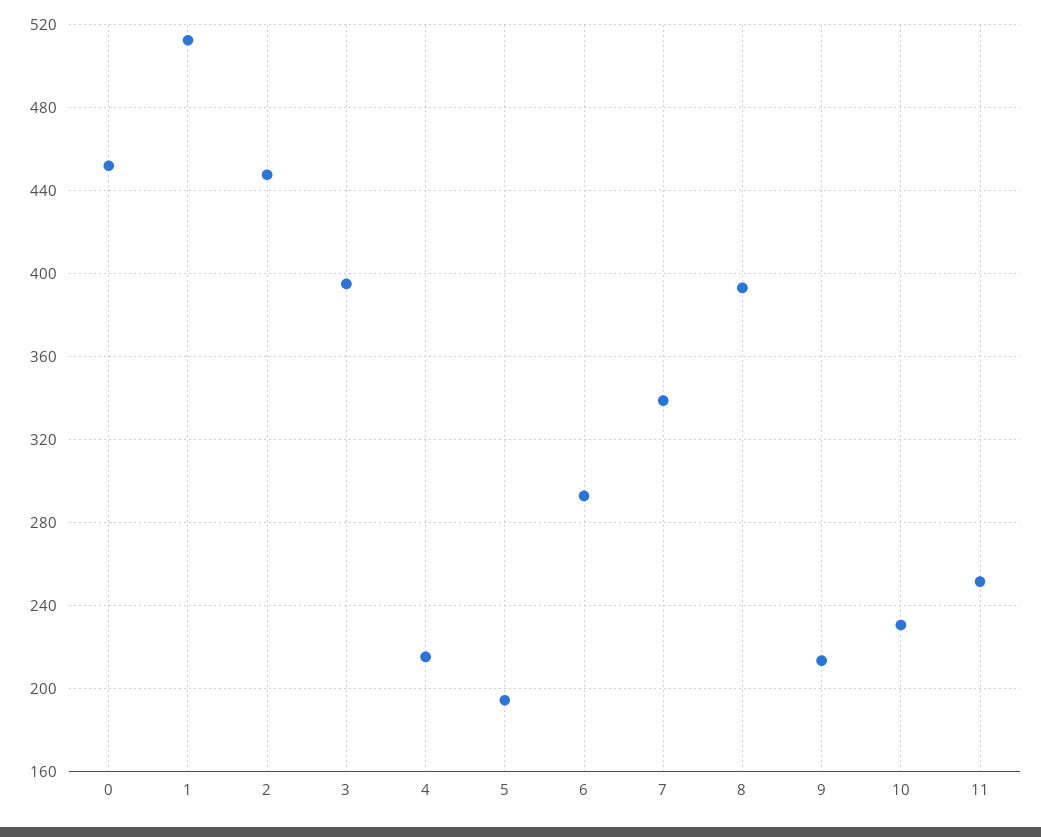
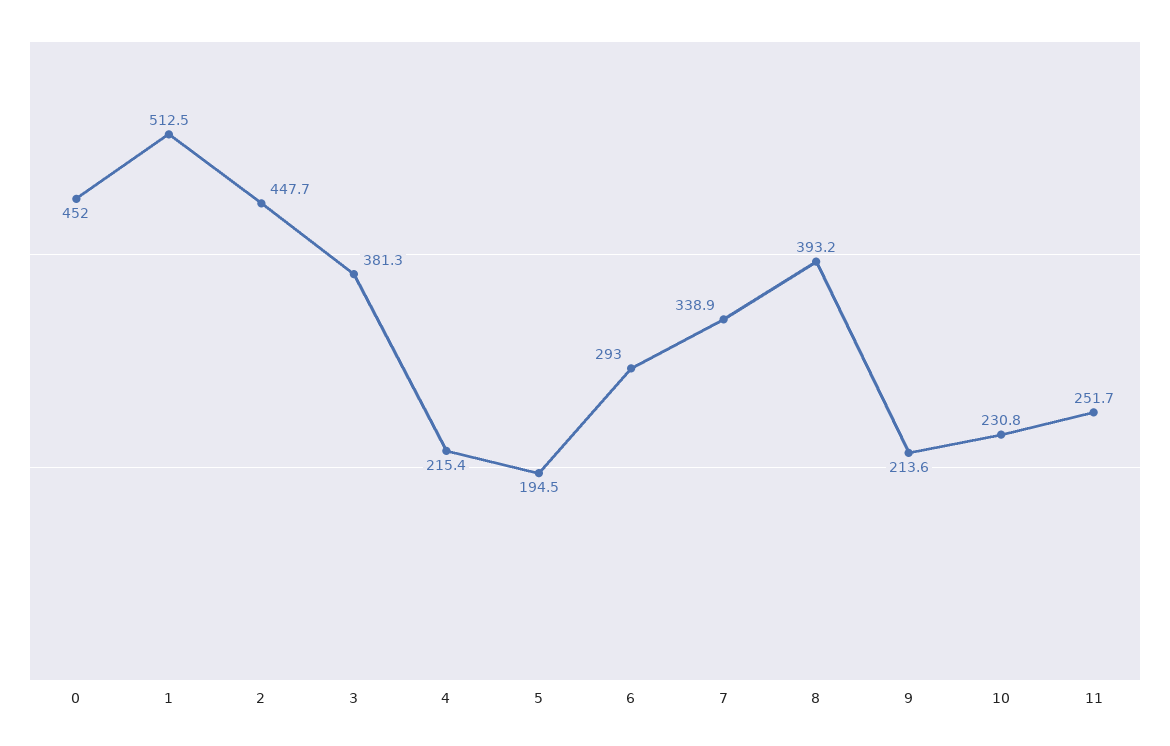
  {
    "0": 452,
    "1": 512.5,
    "2": 447.7,
-   "3": 395,
+   "3": 381.3,
    "4": 215.4,
    "5": 194.5,
    "6": 293,
    "7": 338.9,
    "8": 393.2,
    "9": 213.6,
    "10": 230.8,
    "11": 251.7
  }

